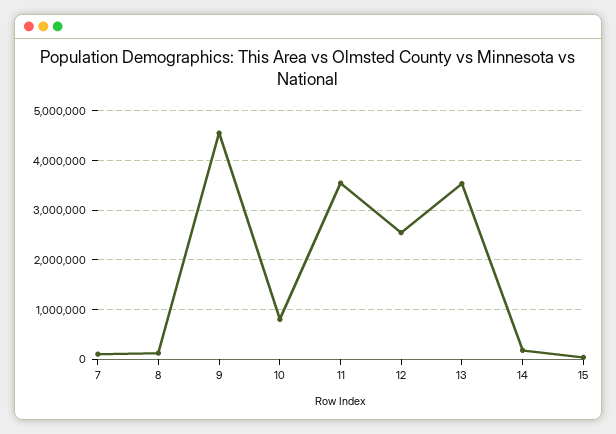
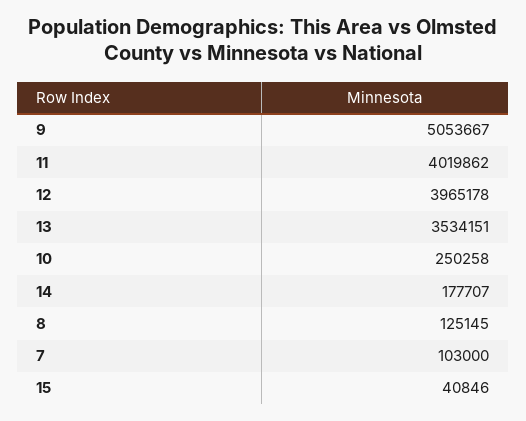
  {
    "7": 103000,
    "8": 125145,
-   "9": 4600000,
+   "9": 5053667,
-   "10": 800000,
+   "10": 250258,
-   "11": 3600000,
+   "11": 4019862,
-   "12": 2600000,
+   "12": 3965178,
    "13": 3534151,
    "14": 177707,
    "15": 40846
  }

